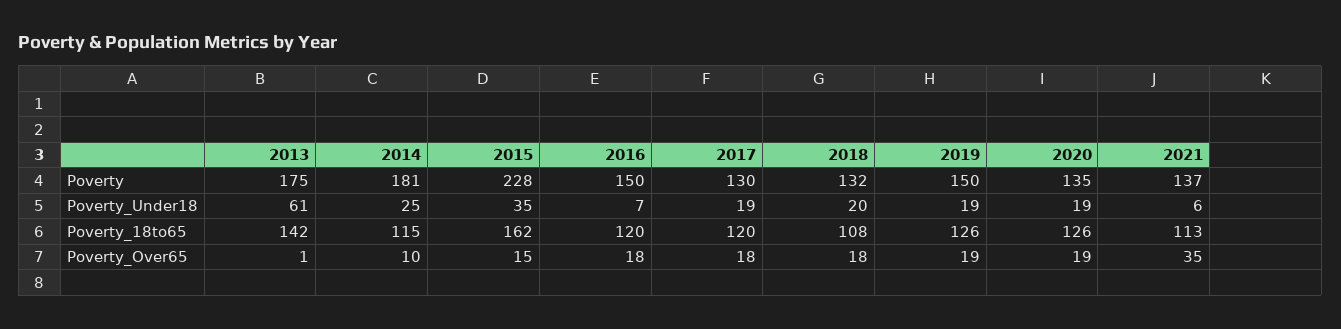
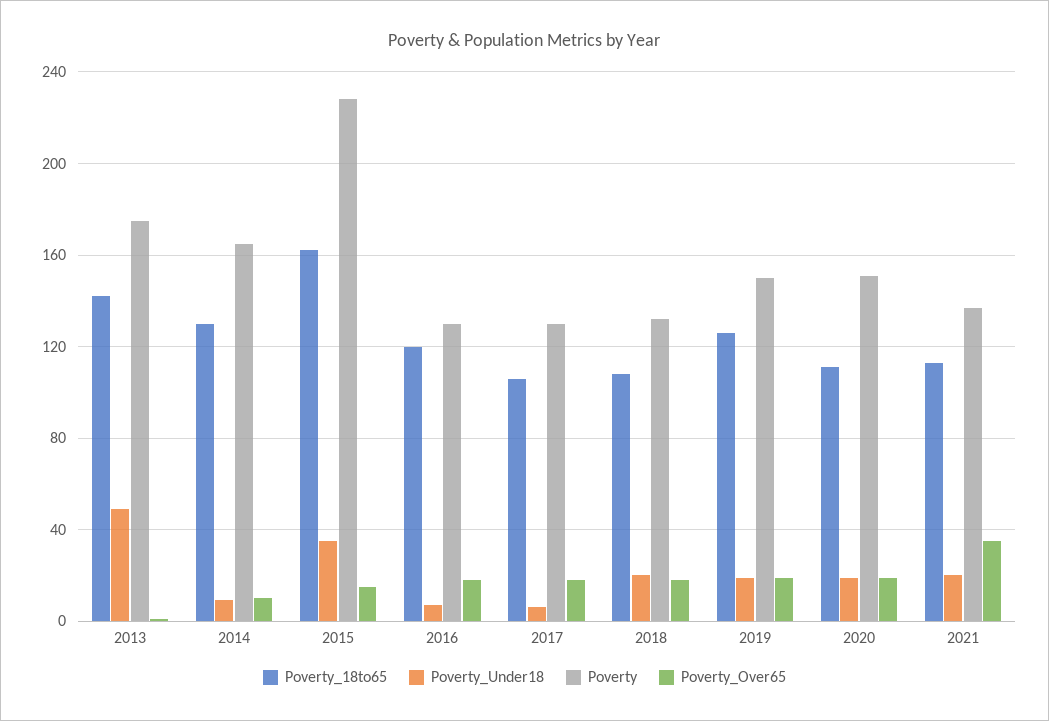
  {
    "Poverty": {
      "2013": 175,
-     "2014": 181,
+     "2014": 165,
      "2015": 228,
-     "2016": 150,
+     "2016": 130,
      "2017": 130,
      "2018": 132,
      "2019": 150,
-     "2020": 135,
+     "2020": 150,
      "2021": 137
    },
    "Poverty_Under18": {
-     "2013": 61,
+     "2013": 50,
-     "2014": 25,
+     "2014": 10,
      "2015": 35,
      "2016": 7,
-     "2017": 19,
+     "2017": 5,
      "2018": 20,
      "2019": 19,
      "2020": 19,
-     "2021": 6
+     "2021": 20
    },
    "Poverty_18to65": {
      "2013": 142,
-     "2014": 115,
+     "2014": 130,
      "2015": 162,
      "2016": 120,
-     "2017": 120,
+     "2017": 105,
      "2018": 108,
      "2019": 126,
-     "2020": 126,
+     "2020": 110,
      "2021": 113
    },
    "Poverty_Over65": {
      "2013": 1,
      "2014": 10,
      "2015": 15,
      "2016": 18,
      "2017": 18,
      "2018": 18,
      "2019": 19,
      "2020": 19,
      "2021": 35
    }
  }

